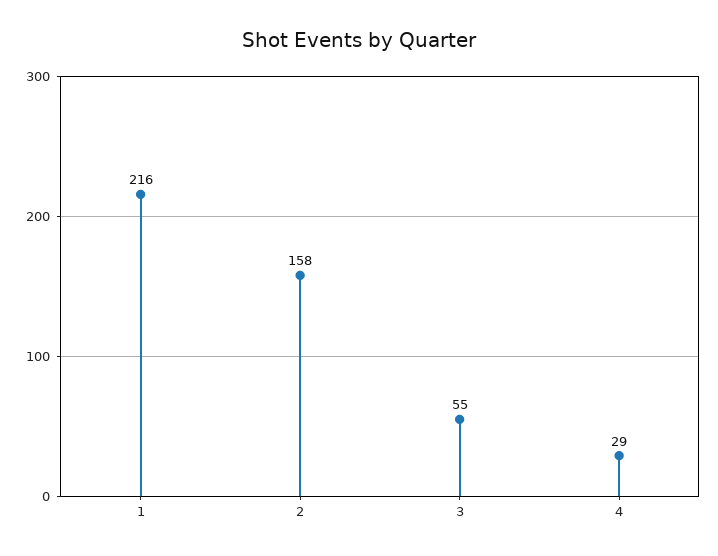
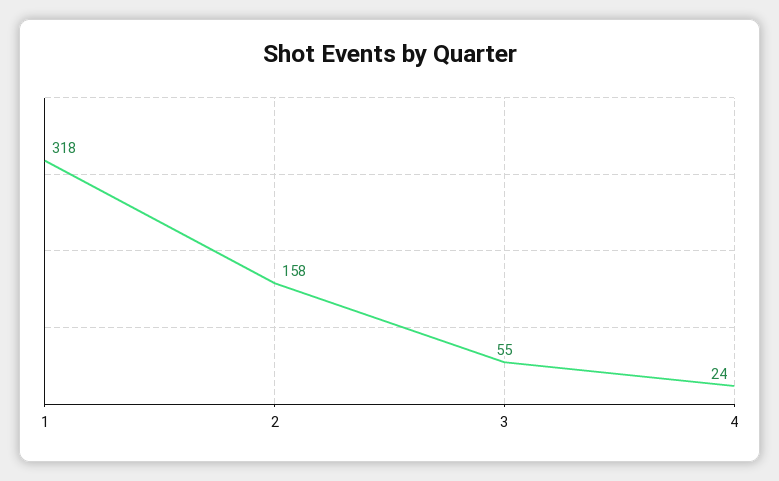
  {
-   "1": 216,
+   "1": 318,
    "2": 158,
    "3": 55,
-   "4": 29
+   "4": 24
  }

